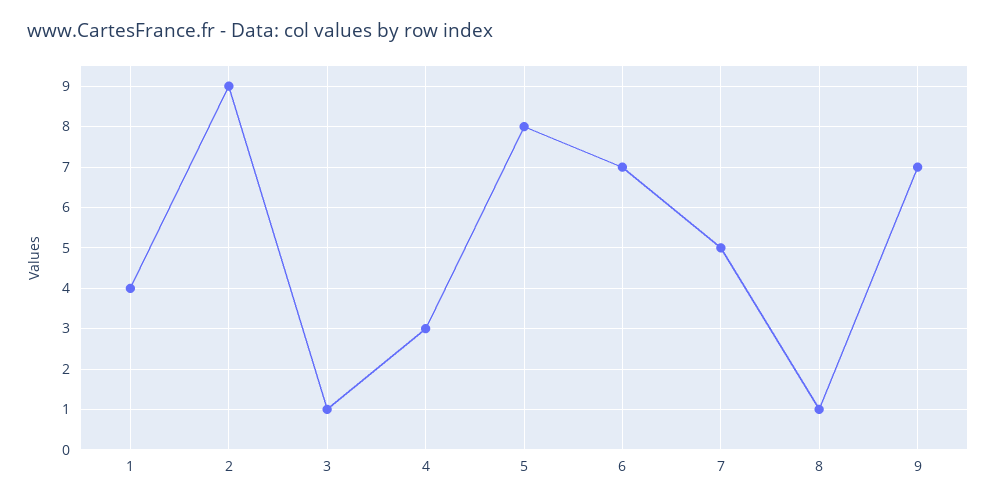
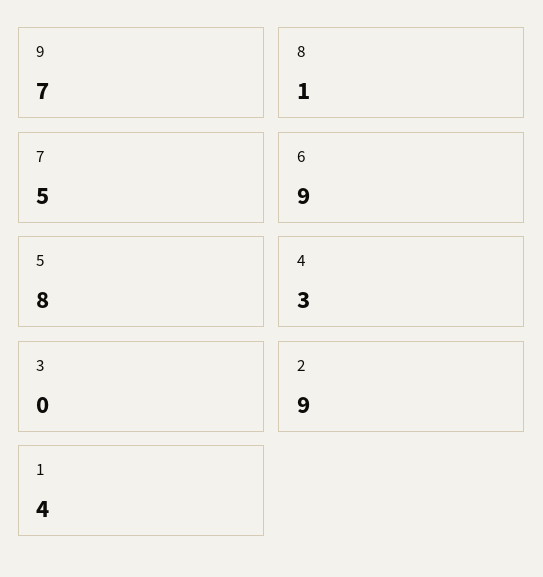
  {
    "1": 4,
    "2": 9,
-   "3": 1,
+   "3": 0,
    "4": 3,
    "5": 8,
-   "6": 7,
+   "6": 9,
    "7": 5,
    "8": 1,
    "9": 7
  }

